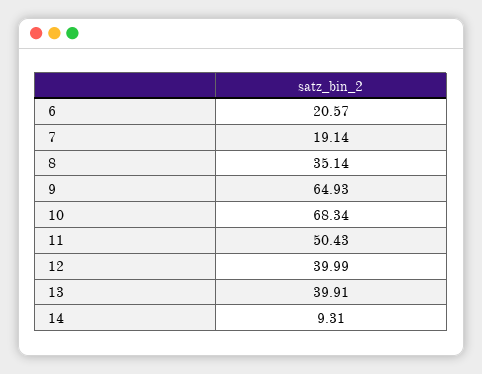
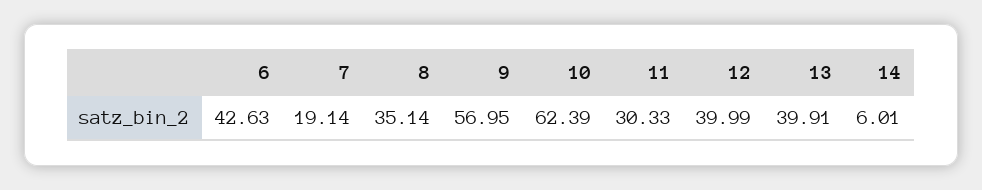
  {
-   "6": 20.57,
+   "6": 42.63,
    "7": 19.14,
    "8": 35.14,
-   "9": 64.93,
+   "9": 56.95,
-   "10": 68.34,
+   "10": 62.39,
-   "11": 50.43,
+   "11": 30.33,
    "12": 39.99,
    "13": 39.91,
-   "14": 9.31
+   "14": 6.01
  }

